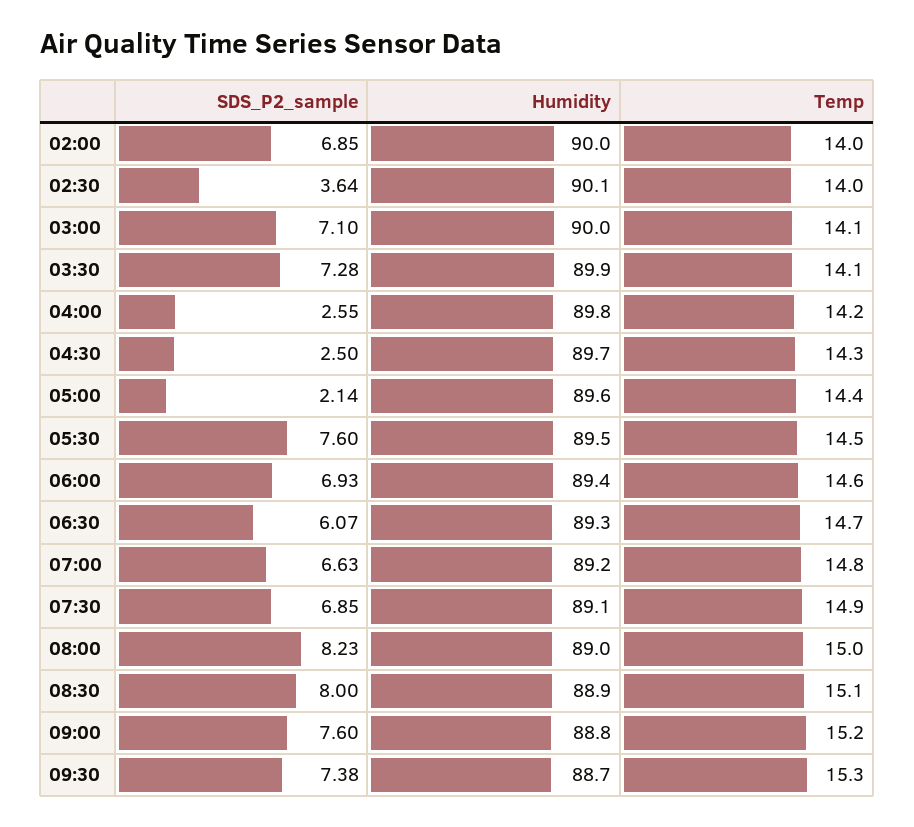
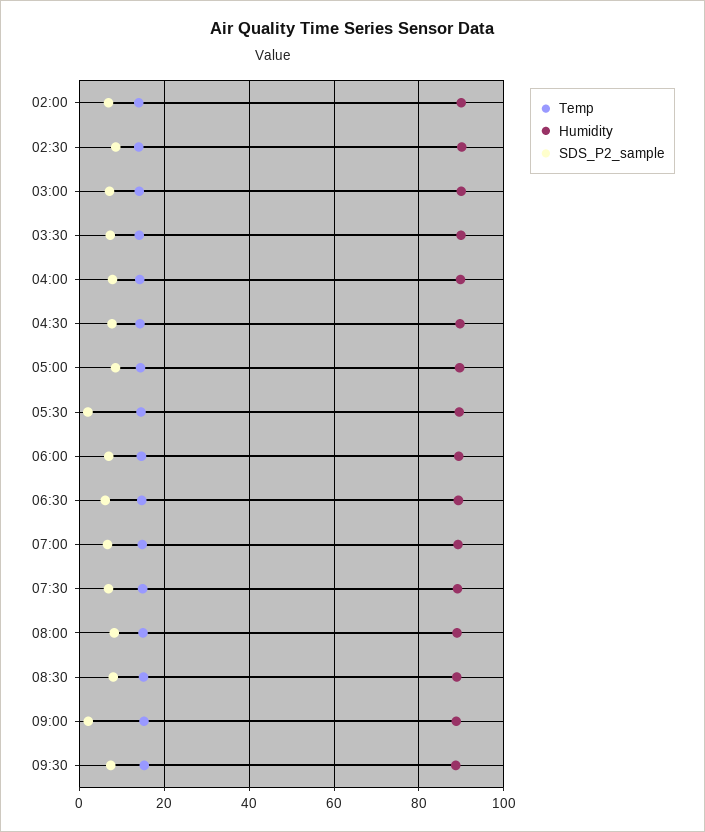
  {
    "SDS_P2_sample": {
      "02:00": 6.85,
-     "02:30": 3.64,
+     "02:30": 8,
      "03:00": 7.1,
      "03:30": 7.28,
-     "04:00": 2.55,
+     "04:00": 8,
-     "04:30": 2.5,
+     "04:30": 8,
-     "05:00": 2.14,
+     "05:00": 8,
-     "05:30": 7.6,
+     "05:30": 2,
      "06:00": 6.93,
      "06:30": 6.07,
      "07:00": 6.63,
      "07:30": 6.85,
      "08:00": 8.23,
      "08:30": 8,
-     "09:00": 7.6,
+     "09:00": 2,
      "09:30": 7.38
    },
    "Humidity": {
      "02:00": 90,
      "02:30": 90.1,
      "03:00": 90,
      "03:30": 89.9,
      "04:00": 89.8,
      "04:30": 89.7,
      "05:00": 89.6,
      "05:30": 89.5,
      "06:00": 89.4,
      "06:30": 89.3,
      "07:00": 89.2,
      "07:30": 89.1,
      "08:00": 89,
      "08:30": 88.9,
      "09:00": 88.8,
      "09:30": 88.7
    },
    "Temp": {
      "02:00": 14,
      "02:30": 14,
      "03:00": 14.1,
      "03:30": 14.1,
      "04:00": 14.2,
      "04:30": 14.3,
      "05:00": 14.4,
      "05:30": 14.5,
      "06:00": 14.6,
      "06:30": 14.7,
      "07:00": 14.8,
      "07:30": 14.9,
      "08:00": 15,
      "08:30": 15.1,
      "09:00": 15.2,
      "09:30": 15.3
    }
  }

